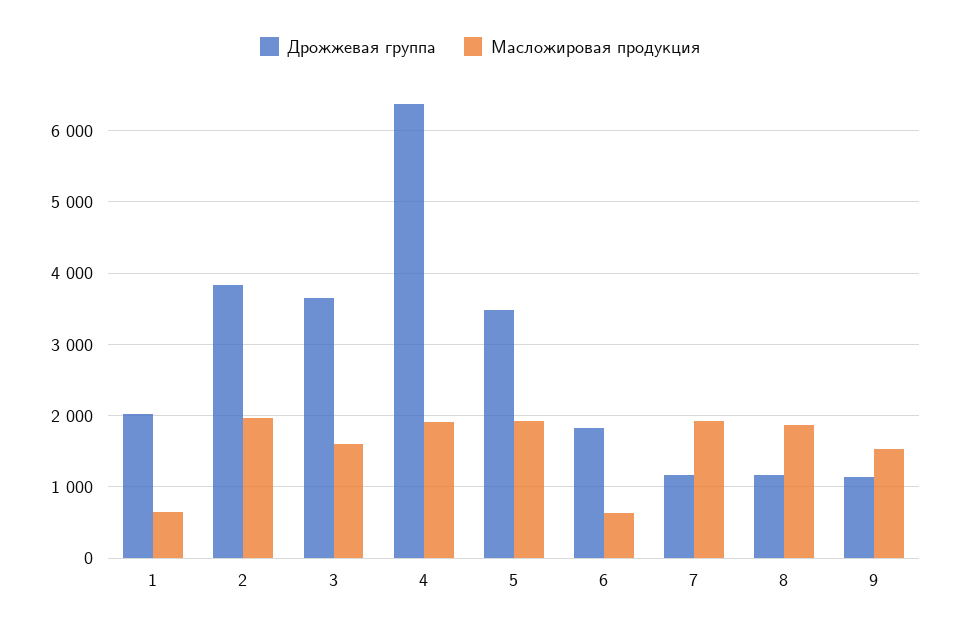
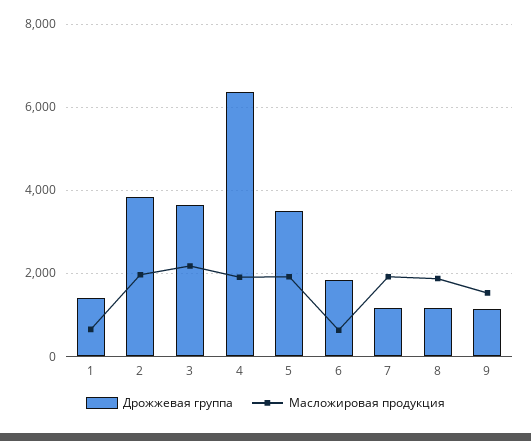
  {
    "Дрожжевая группа": {
-     "1": 2000,
+     "1": 1400,
      "2": 3800,
      "3": 3700,
      "4": 6400,
      "5": 3500,
      "6": 1800,
      "7": 1200,
      "8": 1200,
      "9": 1100
    },
    "Масложировая продукция": {
      "1": 700,
      "2": 2000,
-     "3": 1600,
+     "3": 2200,
      "4": 1900,
      "5": 1900,
      "6": 600,
      "7": 1900,
      "8": 1900,
      "9": 1500
    }
  }

